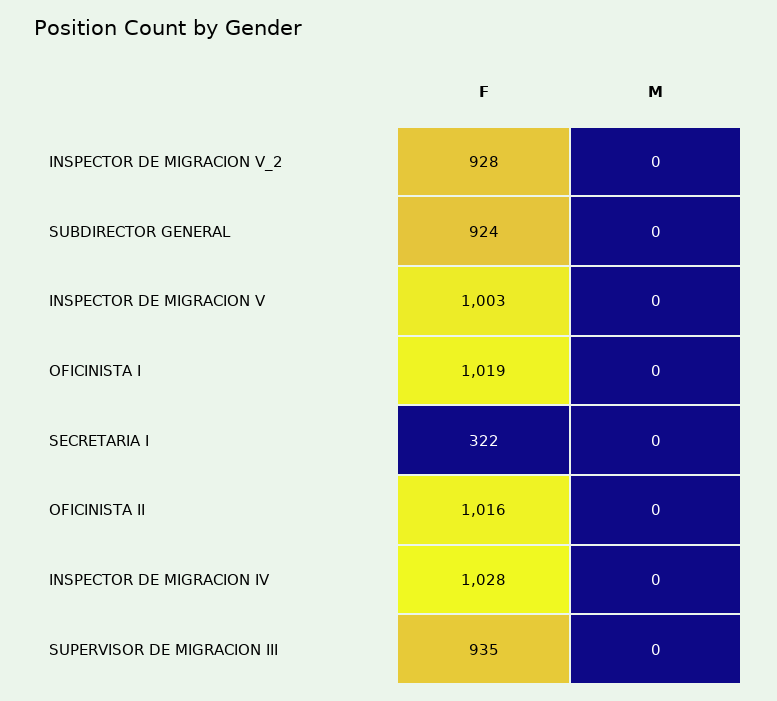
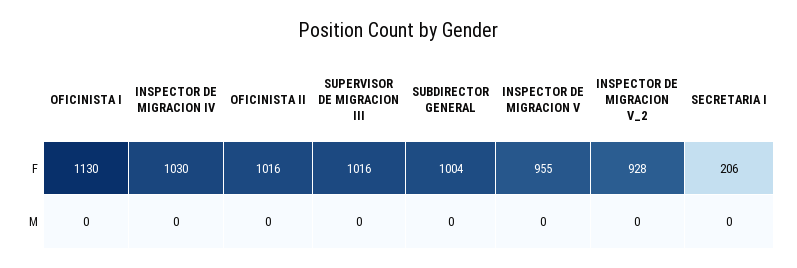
  {
    "F": {
      "INSPECTOR DE MIGRACION V_2": 928,
-     "SUBDIRECTOR GENERAL": 924,
+     "SUBDIRECTOR GENERAL": 1004,
-     "INSPECTOR DE MIGRACION V": 1003,
+     "INSPECTOR DE MIGRACION V": 955,
-     "OFICINISTA I": 1019,
+     "OFICINISTA I": 1130,
-     "SECRETARIA I": 322,
+     "SECRETARIA I": 206,
      "OFICINISTA II": 1016,
-     "INSPECTOR DE MIGRACION IV": 1028,
+     "INSPECTOR DE MIGRACION IV": 1030,
-     "SUPERVISOR DE MIGRACION III": 935
+     "SUPERVISOR DE MIGRACION III": 1016
    },
    "M": {
      "INSPECTOR DE MIGRACION V_2": 0,
      "SUBDIRECTOR GENERAL": 0,
      "INSPECTOR DE MIGRACION V": 0,
      "OFICINISTA I": 0,
      "SECRETARIA I": 0,
      "OFICINISTA II": 0,
      "INSPECTOR DE MIGRACION IV": 0,
      "SUPERVISOR DE MIGRACION III": 0
    }
  }

